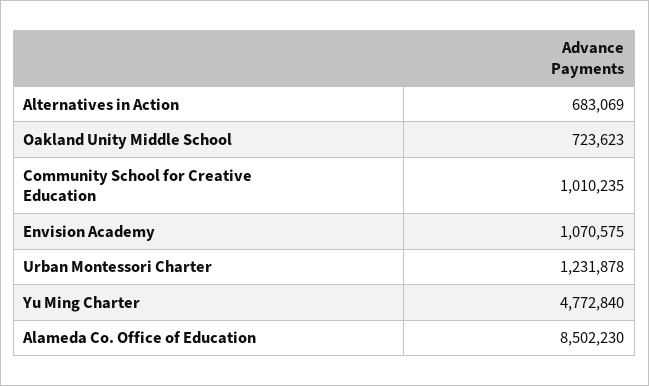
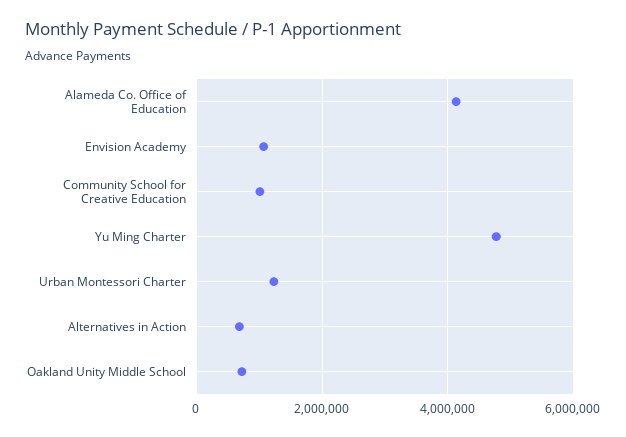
  {
    "Alternatives in Action": 683069,
    "Oakland Unity Middle School": 723623,
    "Community School for Creative Education": 1010235,
    "Envision Academy": 1070575,
    "Urban Montessori Charter": 1231878,
    "Yu Ming Charter": 4772840,
-   "Alameda Co. Office of Education": 8502230
+   "Alameda Co. Office of Education": 4200000
  }

